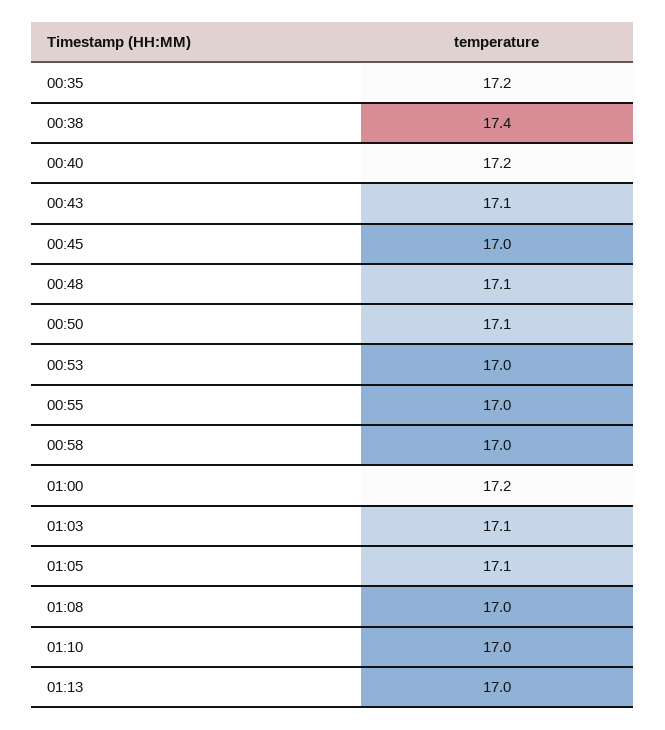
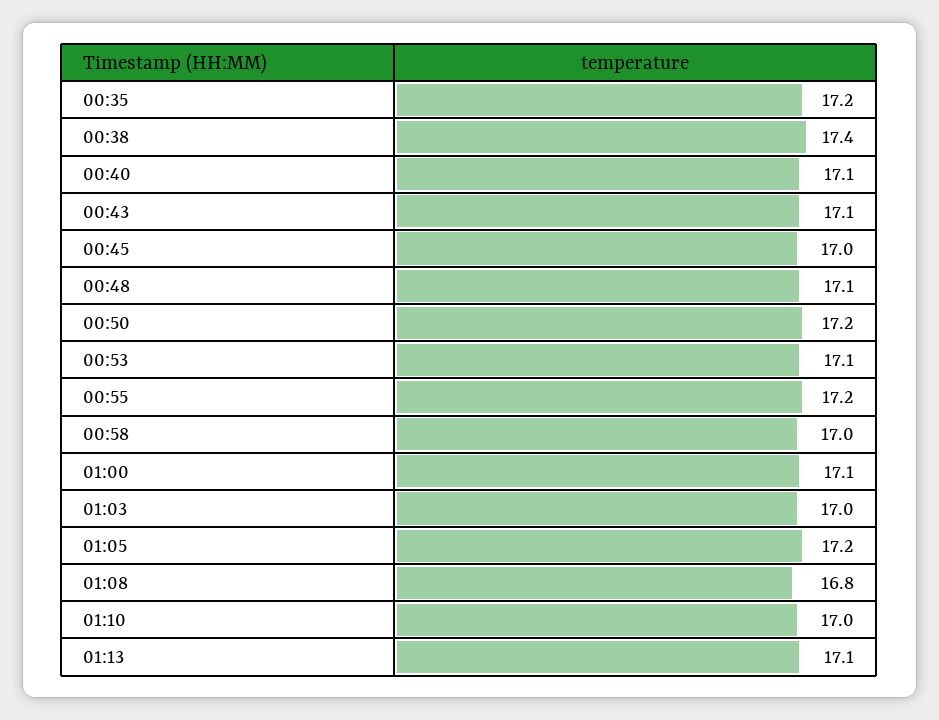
  {
    "00:35": 17.2,
    "00:38": 17.4,
-   "00:40": 17.2,
+   "00:40": 17.1,
    "00:43": 17.1,
    "00:45": 17,
    "00:48": 17.1,
-   "00:50": 17.1,
+   "00:50": 17.2,
-   "00:53": 17,
+   "00:53": 17.1,
-   "00:55": 17,
+   "00:55": 17.2,
    "00:58": 17,
-   "01:00": 17.2,
+   "01:00": 17.1,
-   "01:03": 17.1,
+   "01:03": 17,
-   "01:05": 17.1,
+   "01:05": 17.2,
-   "01:08": 17,
+   "01:08": 16.8,
    "01:10": 17,
-   "01:13": 17
+   "01:13": 17.1
  }

